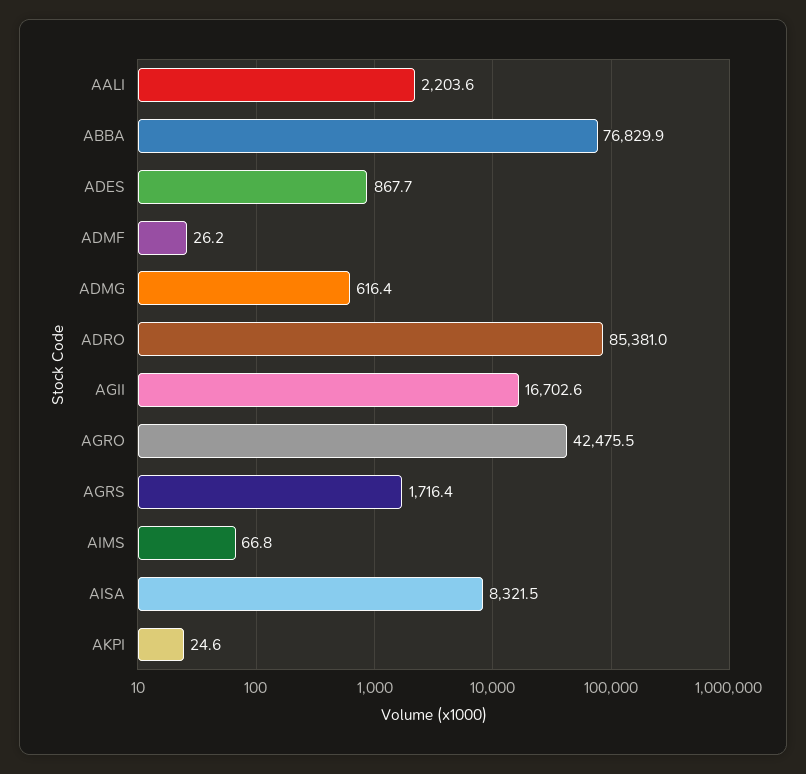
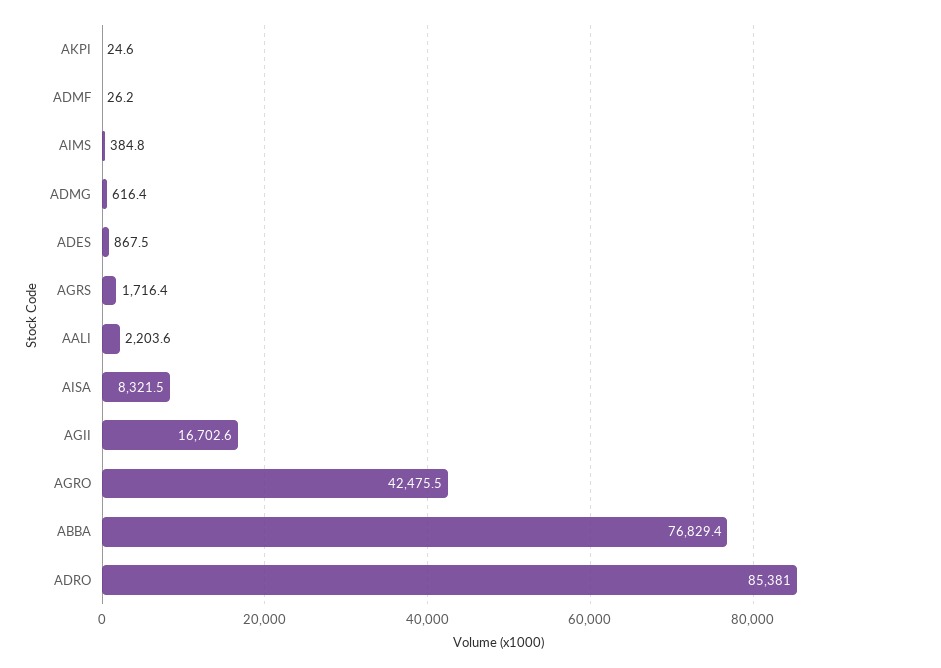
  {
    "AALI": 2203.6,
-   "ABBA": 76829.9,
+   "ABBA": 76829.4,
-   "ADES": 867.7,
+   "ADES": 867.5,
    "ADMF": 26.2,
    "ADMG": 616.4,
    "ADRO": 85381,
    "AGII": 16702.6,
    "AGRO": 42475.5,
    "AGRS": 1716.4,
-   "AIMS": 66.8,
+   "AIMS": 384.8,
    "AISA": 8321.5,
    "AKPI": 24.6
  }

